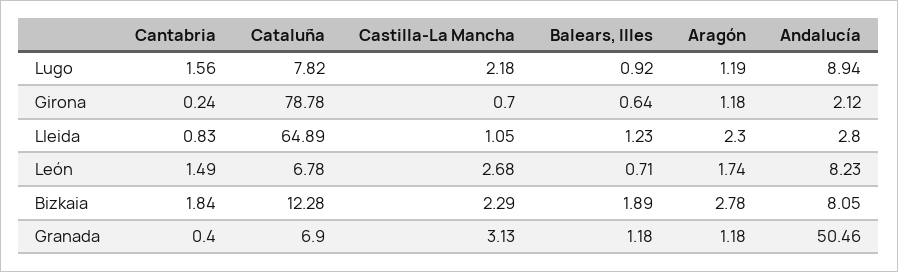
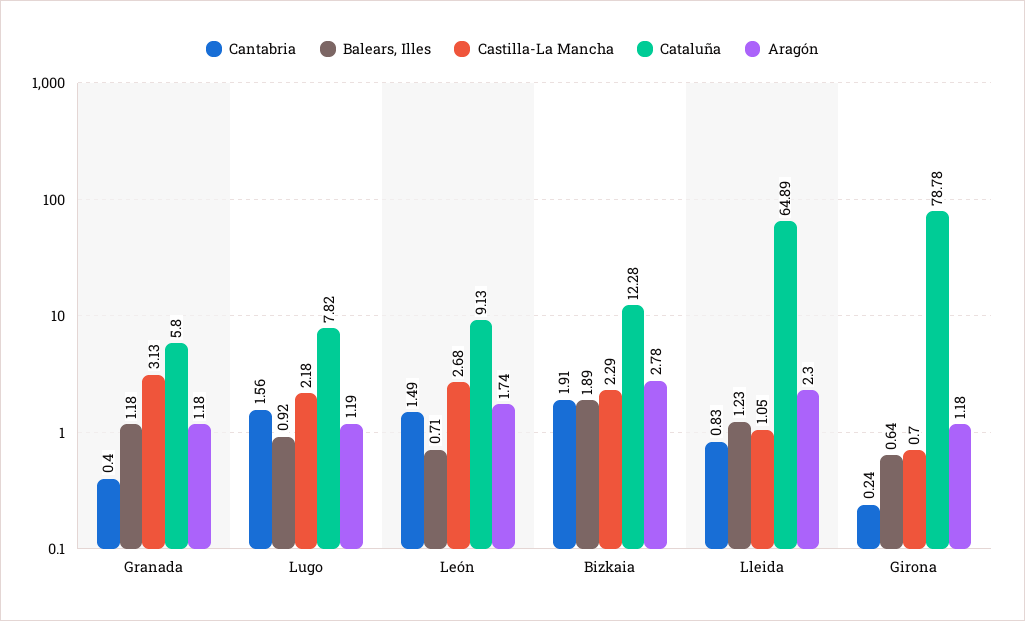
  {
    "Cantabria": {
      "Lugo": 1.56,
      "Girona": 0.24,
      "Lleida": 0.83,
      "León": 1.49,
-     "Bizkaia": 1.84,
+     "Bizkaia": 1.91,
      "Granada": 0.4
    },
    "Cataluña": {
      "Lugo": 7.82,
      "Girona": 78.78,
      "Lleida": 64.89,
-     "León": 6.78,
+     "León": 9.13,
      "Bizkaia": 12.28,
-     "Granada": 6.9
+     "Granada": 5.8
    },
    "Castilla-La Mancha": {
      "Lugo": 2.18,
      "Girona": 0.7,
      "Lleida": 1.05,
      "León": 2.68,
      "Bizkaia": 2.29,
      "Granada": 3.13
    },
    "Balears, Illes": {
      "Lugo": 0.92,
      "Girona": 0.64,
      "Lleida": 1.23,
      "León": 0.71,
      "Bizkaia": 1.89,
      "Granada": 1.18
    },
    "Aragón": {
      "Lugo": 1.19,
      "Girona": 1.18,
      "Lleida": 2.3,
      "León": 1.74,
      "Bizkaia": 2.78,
      "Granada": 1.18
-   },
+   }
-   "Andalucía": {
-     "Lugo": 8.94,
-     "Girona": 2.12,
-     "Lleida": 2.8,
-     "León": 8.23,
-     "Bizkaia": 8.05,
-     "Granada": 50.46
-   }
  }

